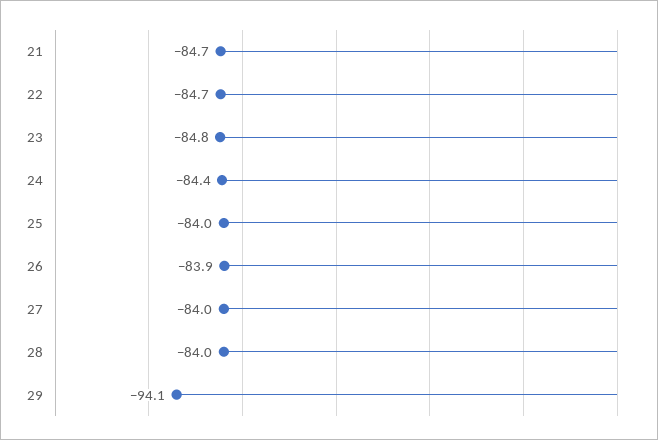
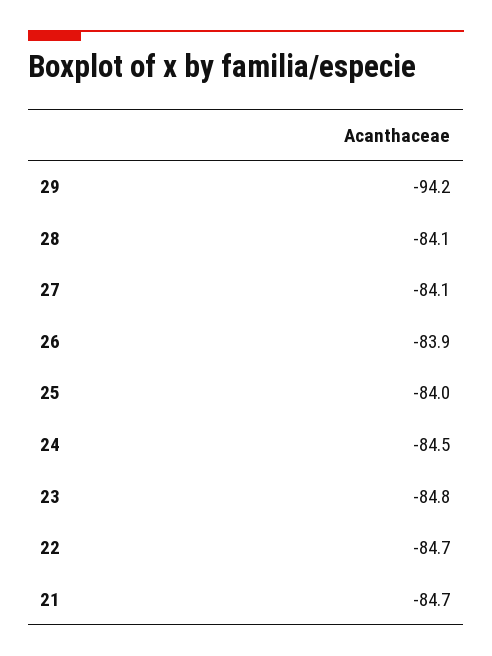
  {
    "21": -84.7,
    "22": -84.7,
    "23": -84.8,
-   "24": -84.4,
+   "24": -84.5,
    "25": -84,
    "26": -83.9,
-   "27": -84,
+   "27": -84.1,
-   "28": -84,
+   "28": -84.1,
-   "29": -94.1
+   "29": -94.2
  }

